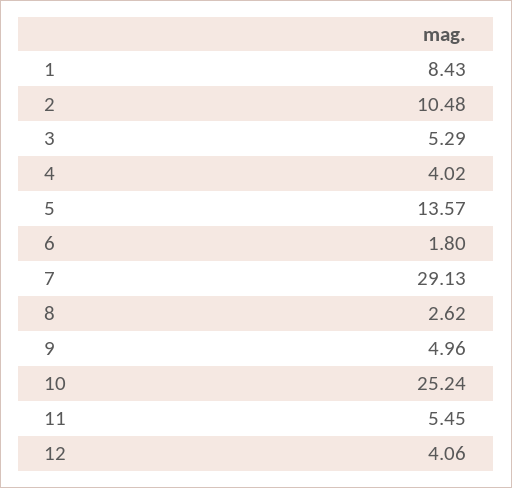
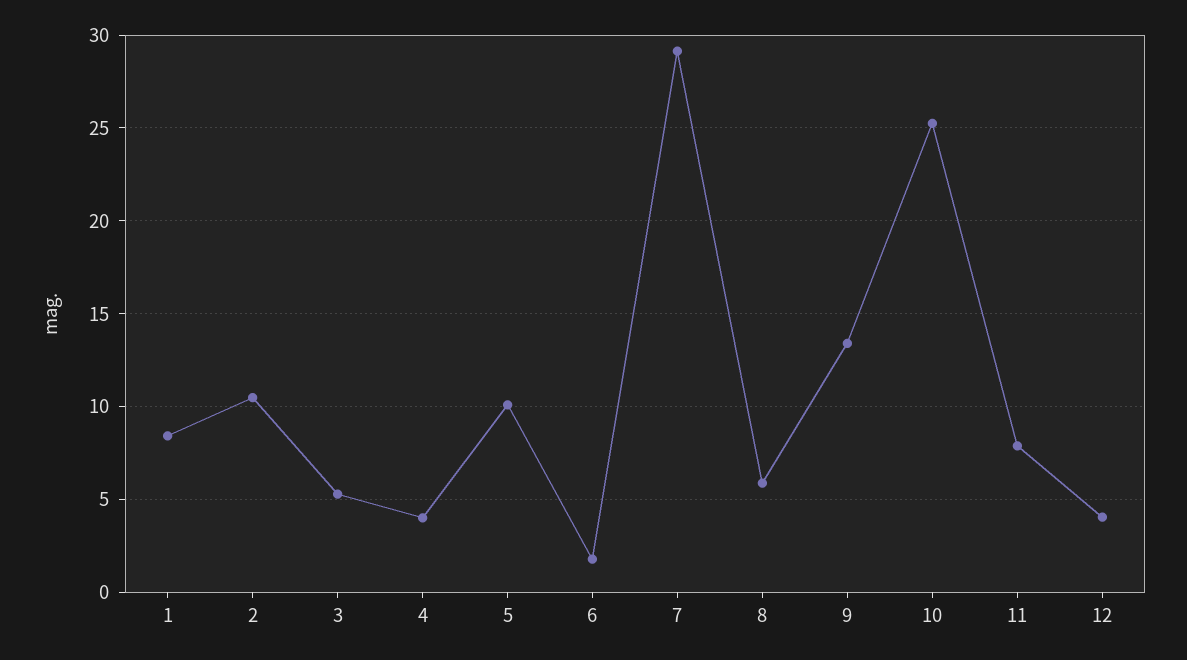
  {
    "1": 8.43,
    "2": 10.48,
    "3": 5.29,
    "4": 4.02,
-   "5": 13.57,
+   "5": 10,
    "6": 1.8,
    "7": 29.13,
-   "8": 2.62,
+   "8": 6,
-   "9": 4.96,
+   "9": 13.5,
    "10": 25.24,
-   "11": 5.45,
+   "11": 8,
    "12": 4.06
  }

